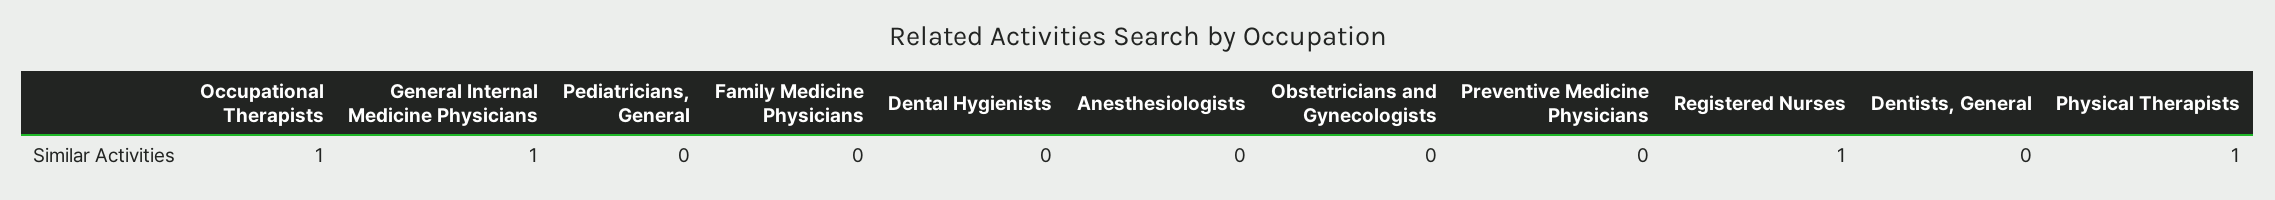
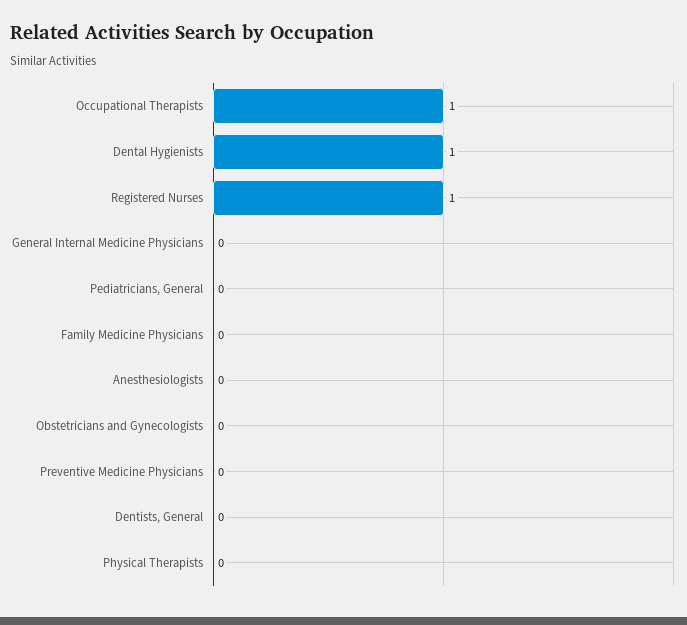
  {
    "Occupational Therapists": 1,
-   "General Internal Medicine Physicians": 1,
+   "General Internal Medicine Physicians": 0,
    "Pediatricians, General": 0,
    "Family Medicine Physicians": 0,
-   "Dental Hygienists": 0,
+   "Dental Hygienists": 1,
    "Anesthesiologists": 0,
    "Obstetricians and Gynecologists": 0,
    "Preventive Medicine Physicians": 0,
    "Registered Nurses": 1,
    "Dentists, General": 0,
-   "Physical Therapists": 1
+   "Physical Therapists": 0
  }

